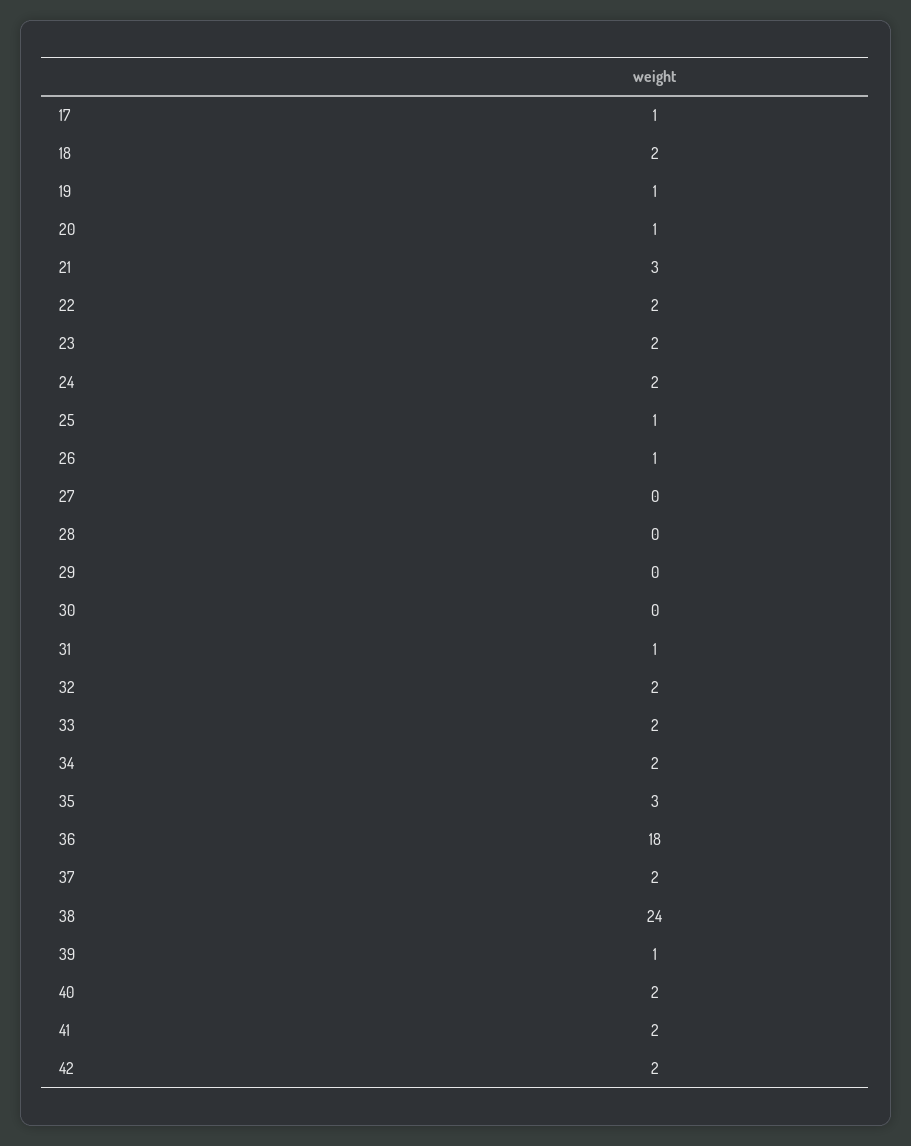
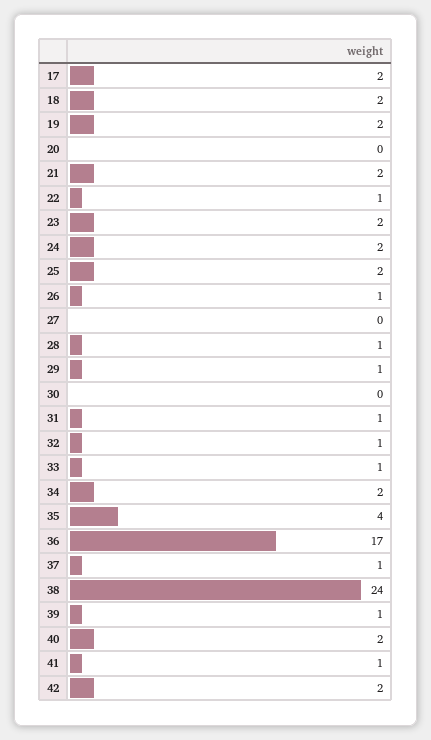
  {
-   "17": 1,
+   "17": 2,
    "18": 2,
-   "19": 1,
+   "19": 2,
-   "20": 1,
+   "20": 0,
-   "21": 3,
+   "21": 2,
-   "22": 2,
+   "22": 1,
    "23": 2,
    "24": 2,
-   "25": 1,
+   "25": 2,
    "26": 1,
    "27": 0,
-   "28": 0,
+   "28": 1,
-   "29": 0,
+   "29": 1,
    "30": 0,
    "31": 1,
-   "32": 2,
+   "32": 1,
-   "33": 2,
+   "33": 1,
    "34": 2,
-   "35": 3,
+   "35": 4,
-   "36": 18,
+   "36": 17,
-   "37": 2,
+   "37": 1,
    "38": 24,
    "39": 1,
    "40": 2,
-   "41": 2,
+   "41": 1,
    "42": 2
  }

